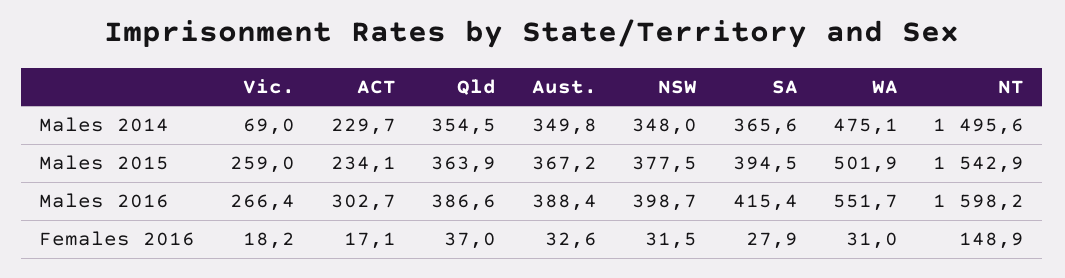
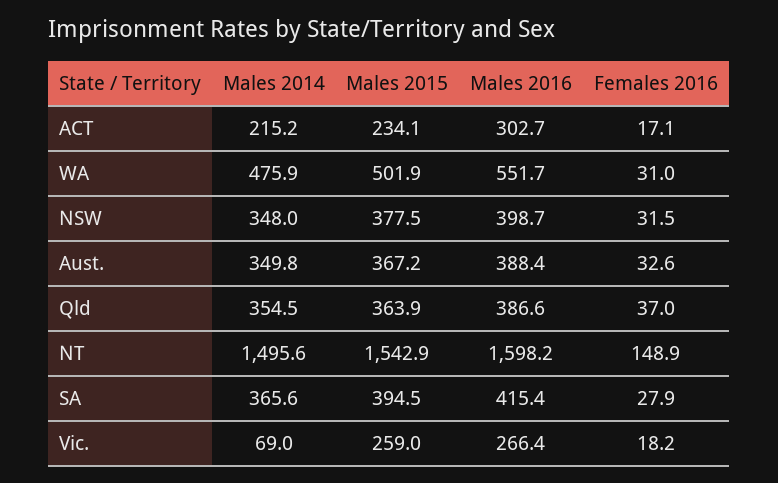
  {
    "Vic.": {
      "Males 2014": 69,
      "Males 2015": 259,
      "Males 2016": 266.4,
      "Females 2016": 18.2
    },
    "ACT": {
-     "Males 2014": 229.7,
+     "Males 2014": 215.2,
      "Males 2015": 234.1,
      "Males 2016": 302.7,
      "Females 2016": 17.1
    },
    "Qld": {
      "Males 2014": 354.5,
      "Males 2015": 363.9,
      "Males 2016": 386.6,
      "Females 2016": 37
    },
    "Aust.": {
      "Males 2014": 349.8,
      "Males 2015": 367.2,
      "Males 2016": 388.4,
      "Females 2016": 32.6
    },
    "NSW": {
      "Males 2014": 348,
      "Males 2015": 377.5,
      "Males 2016": 398.7,
      "Females 2016": 31.5
    },
    "SA": {
      "Males 2014": 365.6,
      "Males 2015": 394.5,
      "Males 2016": 415.4,
      "Females 2016": 27.9
    },
    "WA": {
-     "Males 2014": 475.1,
+     "Males 2014": 475.9,
      "Males 2015": 501.9,
      "Males 2016": 551.7,
      "Females 2016": 31
    },
    "NT": {
      "Males 2014": 1495.6,
      "Males 2015": 1542.9,
      "Males 2016": 1598.2,
      "Females 2016": 148.9
    }
  }

